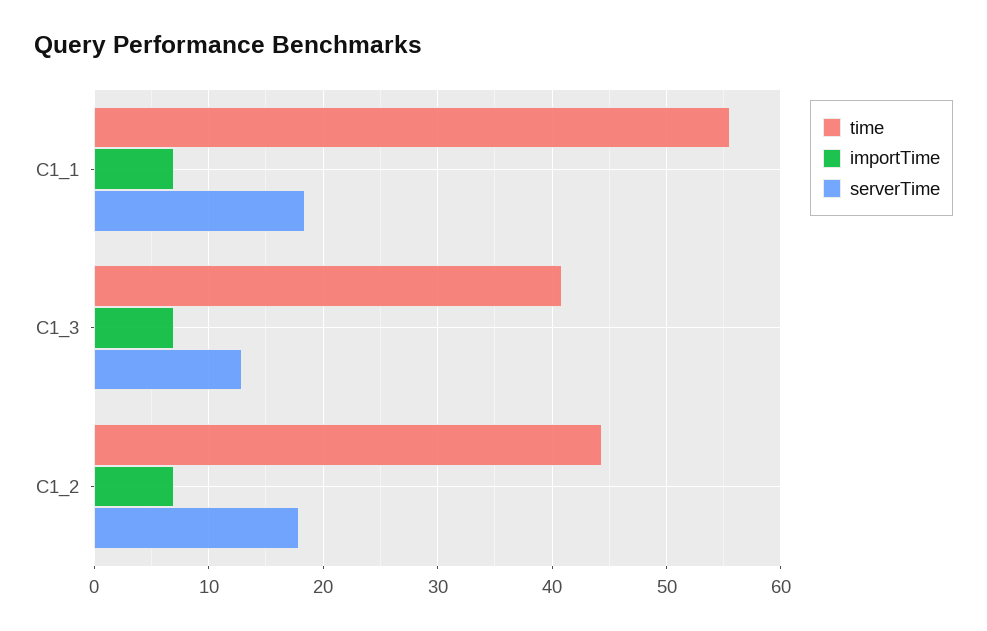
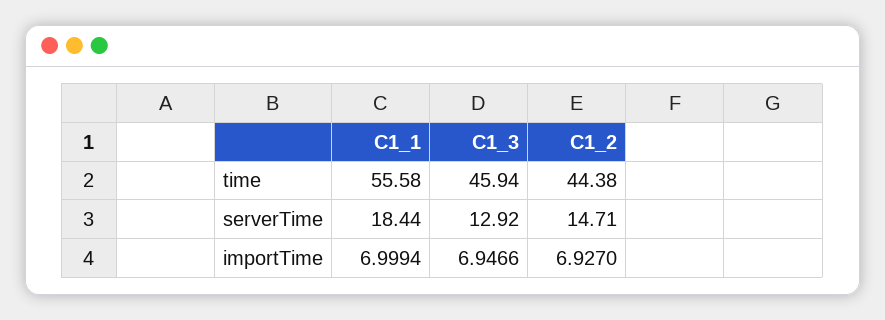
  {
    "time": {
      "C1_1": 55.58,
-     "C1_3": 41,
+     "C1_3": 45.94,
      "C1_2": 44.38
    },
    "importTime": {
      "C1_1": 6.9994,
      "C1_3": 6.9466,
      "C1_2": 6.927
    },
    "serverTime": {
      "C1_1": 18.44,
      "C1_3": 12.92,
-     "C1_2": 18
+     "C1_2": 14.71
    }
  }

